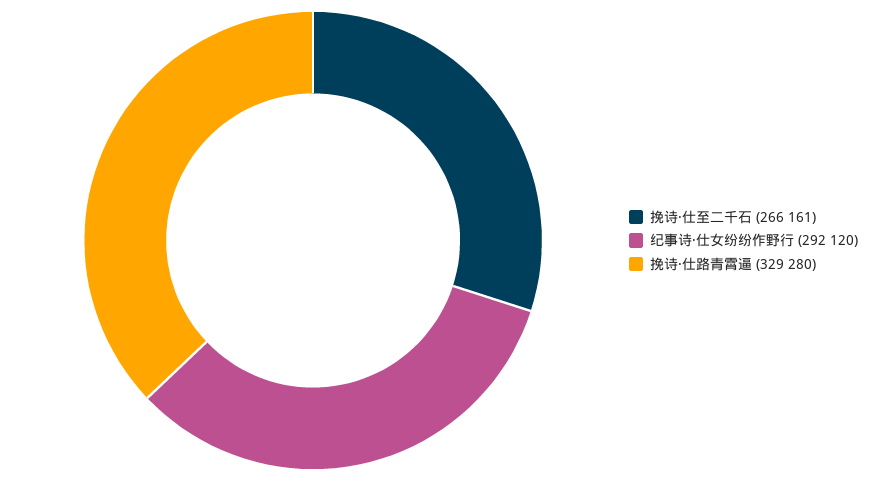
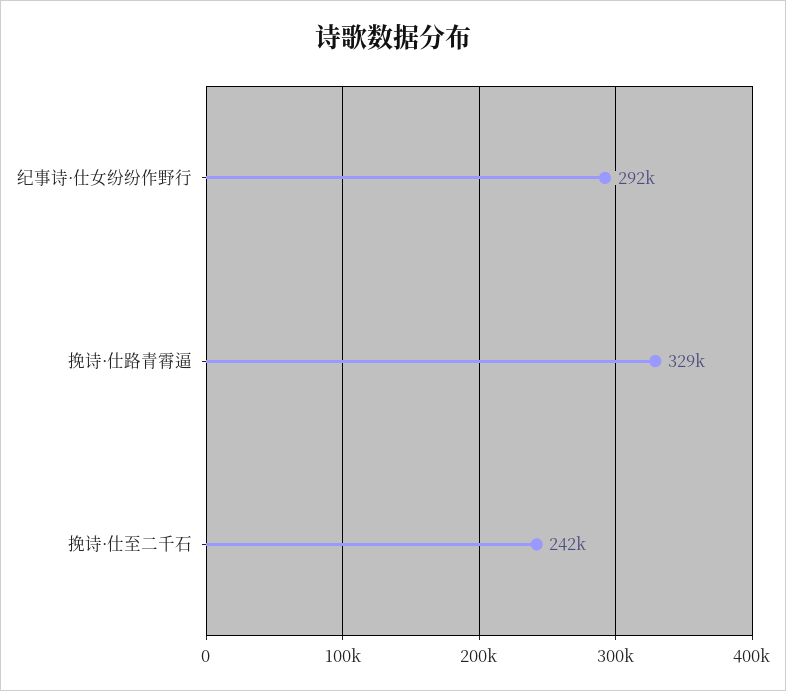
  {
-   "挽诗·仕至二千石": 266161,
+   "挽诗·仕至二千石": 242000,
    "纪事诗·仕女纷纷作野行": 292120,
    "挽诗·仕路青霄逼": 329280
  }

